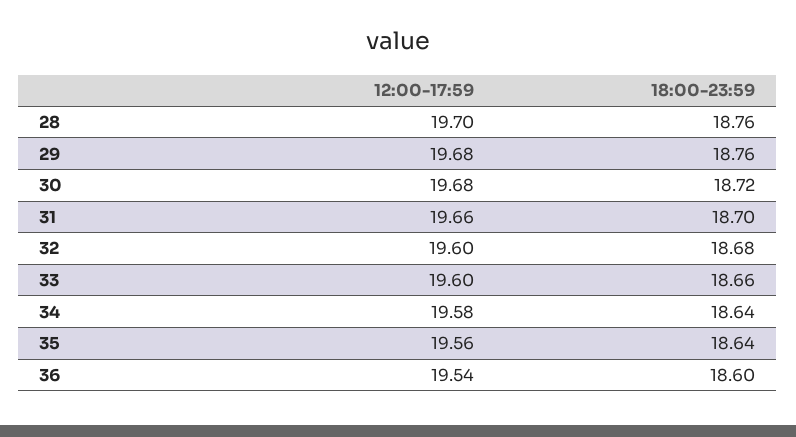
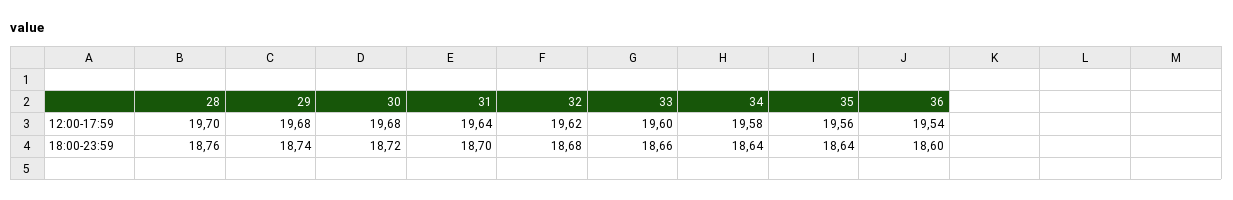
  {
    "12:00-17:59": {
      "28": 19.7,
      "29": 19.68,
      "30": 19.68,
-     "31": 19.66,
+     "31": 19.64,
-     "32": 19.6,
+     "32": 19.62,
      "33": 19.6,
      "34": 19.58,
      "35": 19.56,
      "36": 19.54
    },
    "18:00-23:59": {
      "28": 18.76,
-     "29": 18.76,
+     "29": 18.74,
      "30": 18.72,
      "31": 18.7,
      "32": 18.68,
      "33": 18.66,
      "34": 18.64,
      "35": 18.64,
      "36": 18.6
    }
  }

